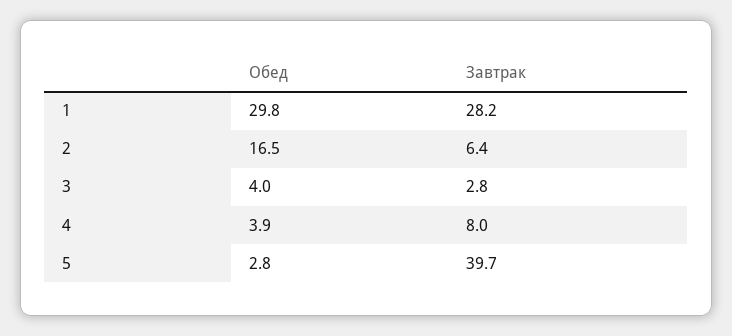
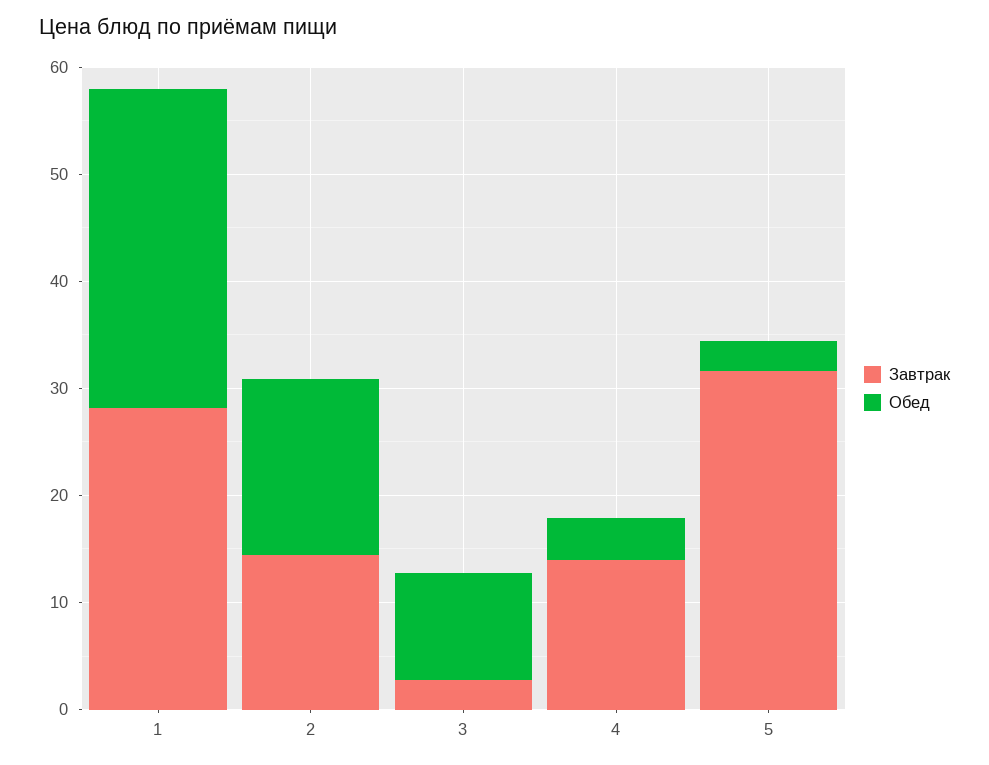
  {
    "Обед": {
      "1": 29.8,
      "2": 16.5,
-     "3": 4,
+     "3": 10,
      "4": 3.9,
      "5": 2.8
    },
    "Завтрак": {
      "1": 28.2,
-     "2": 6.4,
+     "2": 14,
      "3": 2.8,
-     "4": 8,
+     "4": 14,
-     "5": 39.7
+     "5": 32
    }
  }

